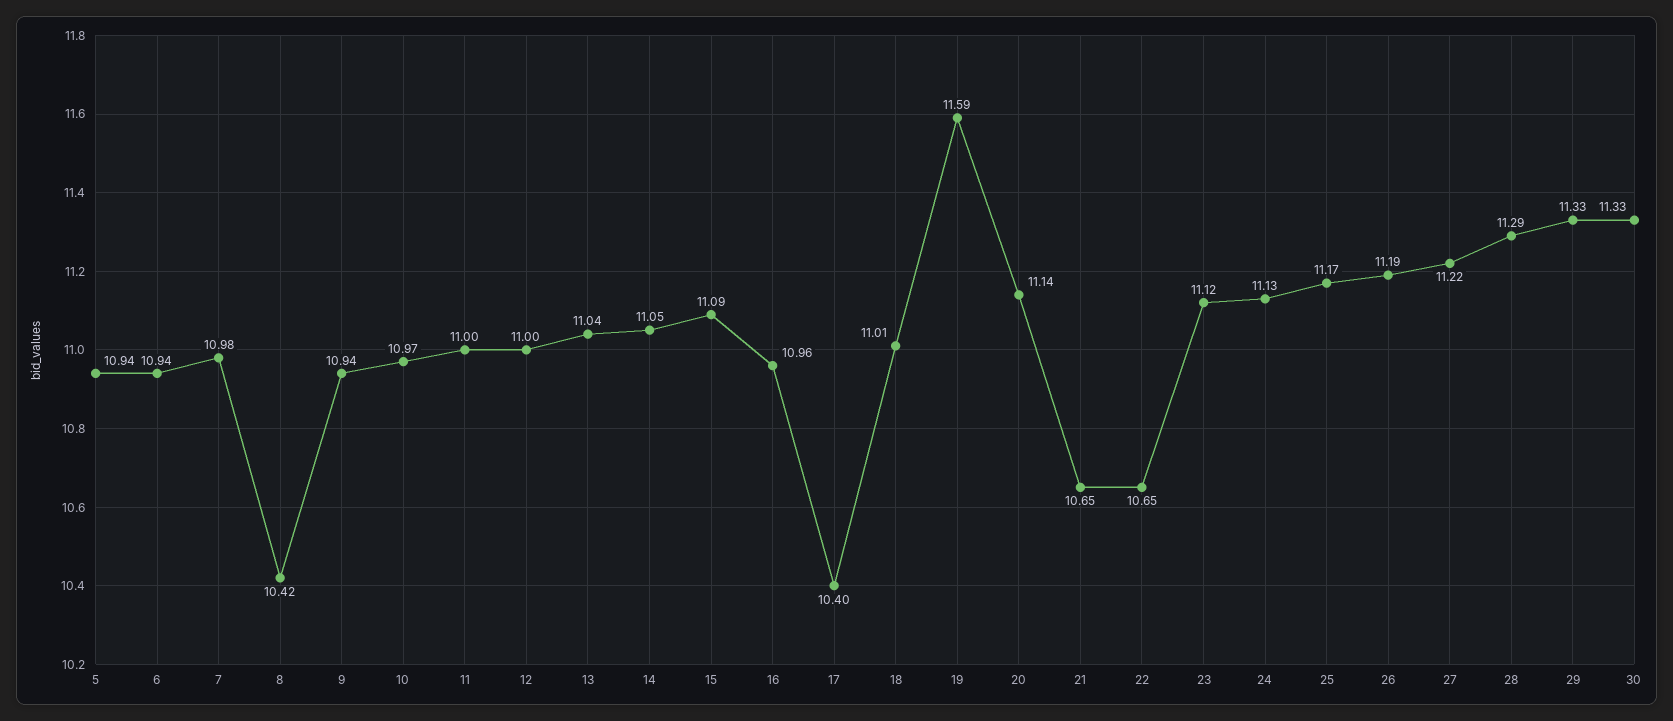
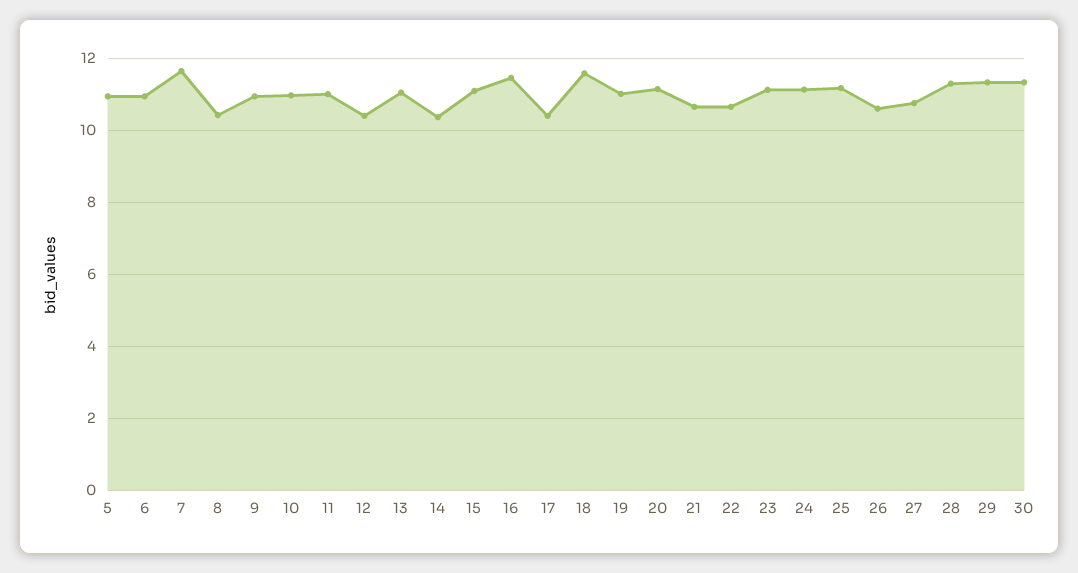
  {
    "5": 10.94,
    "6": 10.94,
-   "7": 10.98,
+   "7": 11.6,
    "8": 10.42,
    "9": 10.94,
    "10": 10.97,
    "11": 11,
-   "12": 11,
+   "12": 10.4,
    "13": 11.04,
-   "14": 11.05,
+   "14": 10.4,
    "15": 11.09,
-   "16": 10.96,
+   "16": 11.4,
    "17": 10.4,
-   "18": 11.01,
+   "18": 11.6,
-   "19": 11.59,
+   "19": 11,
    "20": 11.14,
    "21": 10.65,
    "22": 10.65,
    "23": 11.12,
    "24": 11.13,
    "25": 11.17,
-   "26": 11.19,
+   "26": 10.6,
-   "27": 11.22,
+   "27": 10.8,
    "28": 11.29,
    "29": 11.33,
    "30": 11.33
  }

